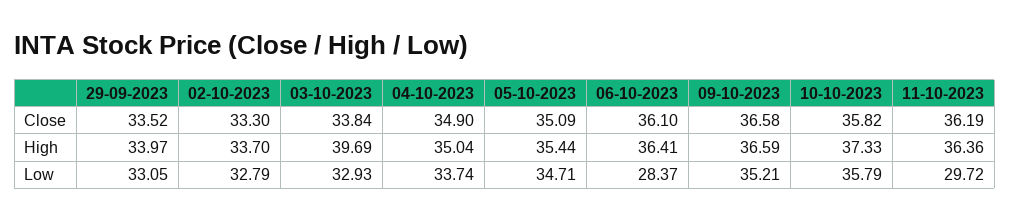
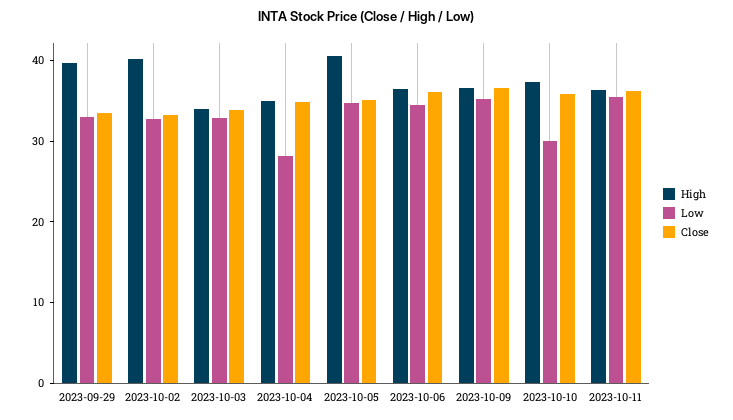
  {
    "Close": {
      "29-09-2023": 33.52,
      "02-10-2023": 33.3,
      "03-10-2023": 33.84,
      "04-10-2023": 34.9,
      "05-10-2023": 35.09,
      "06-10-2023": 36.1,
      "09-10-2023": 36.58,
      "10-10-2023": 35.82,
      "11-10-2023": 36.19
    },
    "High": {
-     "29-09-2023": 33.97,
+     "29-09-2023": 40,
-     "02-10-2023": 33.7,
+     "02-10-2023": 40,
-     "03-10-2023": 39.69,
+     "03-10-2023": 34,
      "04-10-2023": 35.04,
-     "05-10-2023": 35.44,
+     "05-10-2023": 40,
      "06-10-2023": 36.41,
      "09-10-2023": 36.59,
      "10-10-2023": 37.33,
      "11-10-2023": 36.36
    },
    "Low": {
      "29-09-2023": 33.05,
      "02-10-2023": 32.79,
      "03-10-2023": 32.93,
-     "04-10-2023": 33.74,
+     "04-10-2023": 28,
      "05-10-2023": 34.71,
-     "06-10-2023": 28.37,
+     "06-10-2023": 34,
      "09-10-2023": 35.21,
-     "10-10-2023": 35.79,
+     "10-10-2023": 30,
-     "11-10-2023": 29.72
+     "11-10-2023": 36
    }
  }

